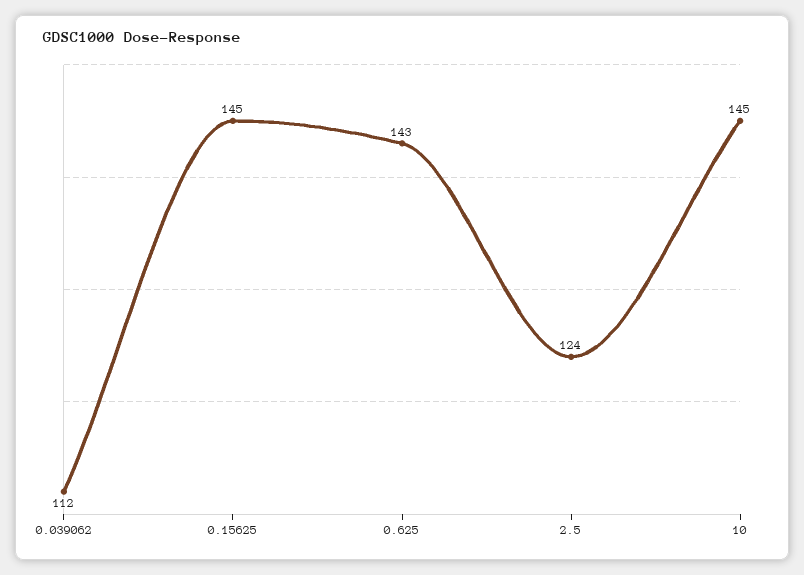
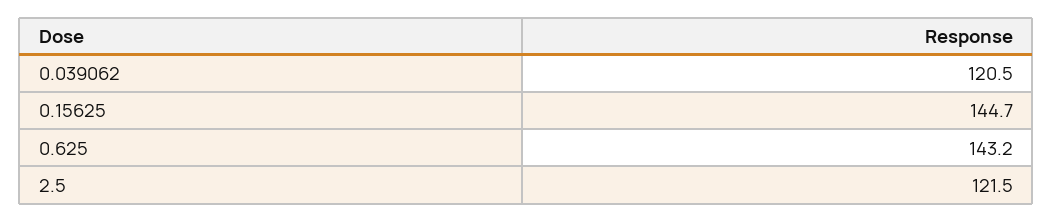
  {
-   "0.039062": 112,
+   "0.039062": 120.5,
    "0.15625": 144.7,
    "0.625": 143.2,
-   "2.5": 124,
+   "2.5": 121.5
-   "10": 145
  }

